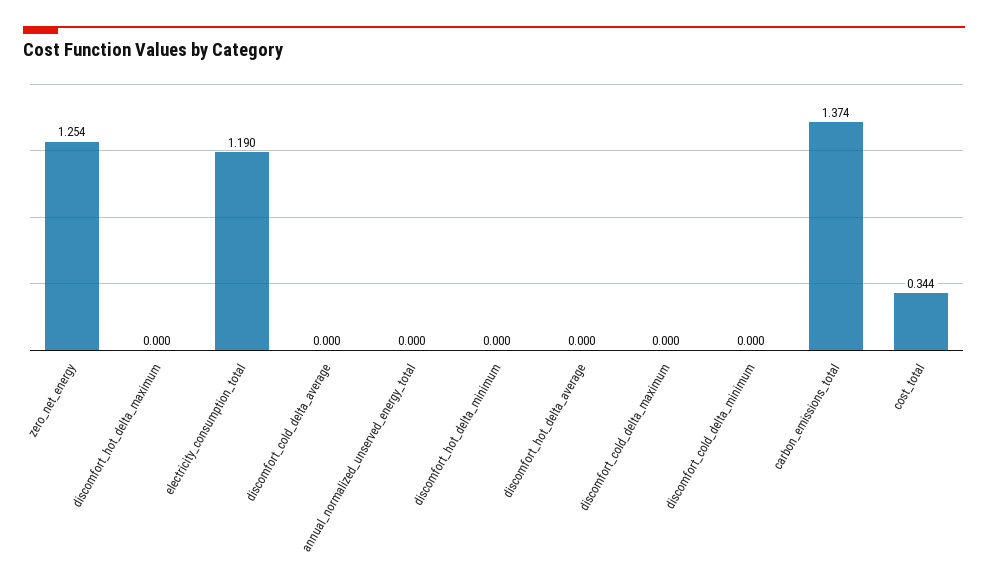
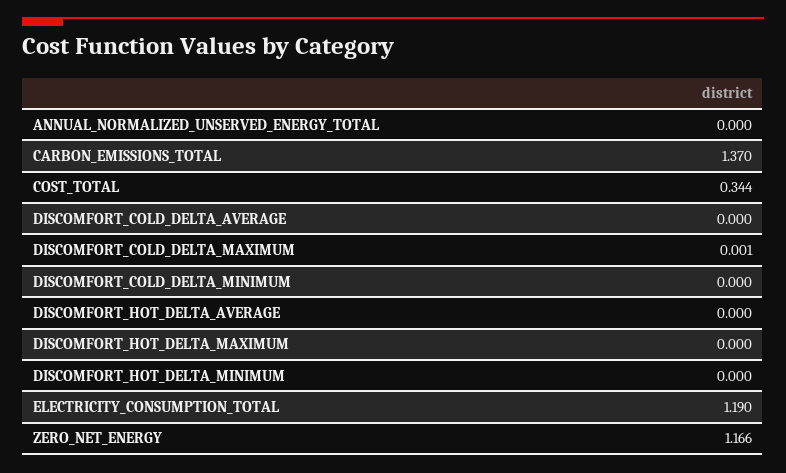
  {
-   "zero_net_energy": 1.254,
+   "zero_net_energy": 1.166,
    "discomfort_hot_delta_maximum": 0,
    "electricity_consumption_total": 1.19,
    "discomfort_cold_delta_average": 0,
    "annual_normalized_unserved_energy_total": 0,
    "discomfort_hot_delta_minimum": 0,
    "discomfort_hot_delta_average": 0,
-   "discomfort_cold_delta_maximum": 0,
+   "discomfort_cold_delta_maximum": 0.001,
    "discomfort_cold_delta_minimum": 0,
-   "carbon_emissions_total": 1.374,
+   "carbon_emissions_total": 1.37,
    "cost_total": 0.344
  }

